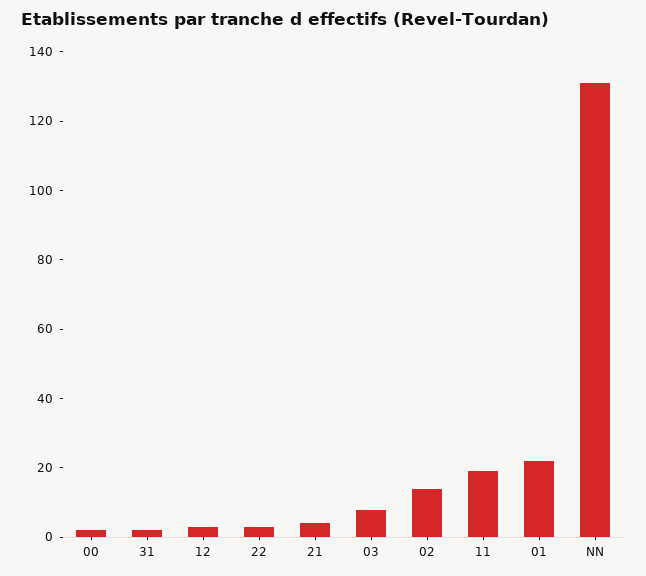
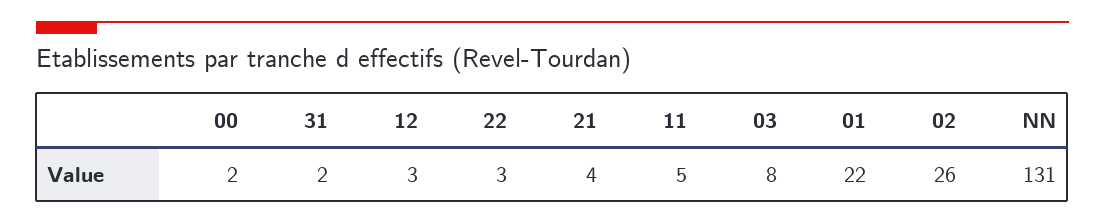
  {
    "00": 2,
    "31": 2,
    "12": 3,
    "22": 3,
    "21": 4,
    "03": 8,
-   "02": 15,
+   "02": 26,
-   "11": 20,
+   "11": 5,
    "01": 22,
    "NN": 131
  }

